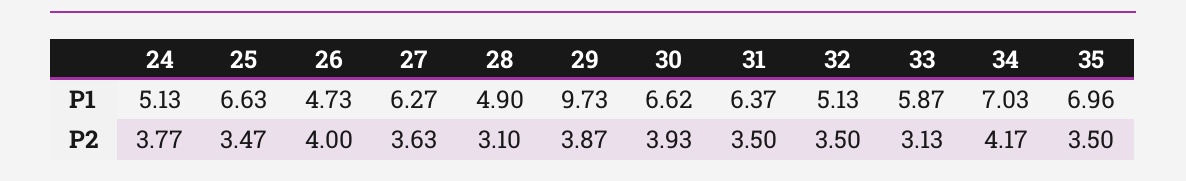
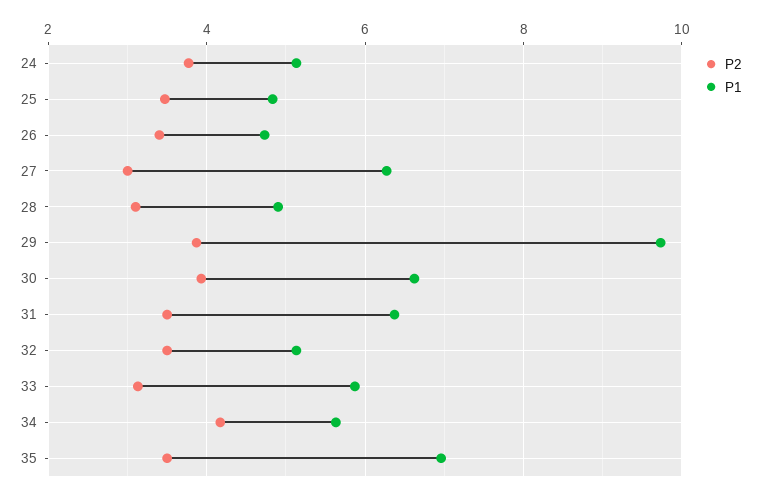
  {
    "P1": {
      "24": 5.13,
-     "25": 6.63,
+     "25": 4.8,
      "26": 4.73,
      "27": 6.27,
      "28": 4.9,
      "29": 9.73,
      "30": 6.62,
      "31": 6.37,
      "32": 5.13,
      "33": 5.87,
-     "34": 7.03,
+     "34": 5.6,
      "35": 6.96
    },
    "P2": {
      "24": 3.77,
      "25": 3.47,
-     "26": 4,
+     "26": 3.4,
-     "27": 3.63,
+     "27": 3,
      "28": 3.1,
      "29": 3.87,
      "30": 3.93,
      "31": 3.5,
      "32": 3.5,
      "33": 3.13,
      "34": 4.17,
      "35": 3.5
    }
  }

